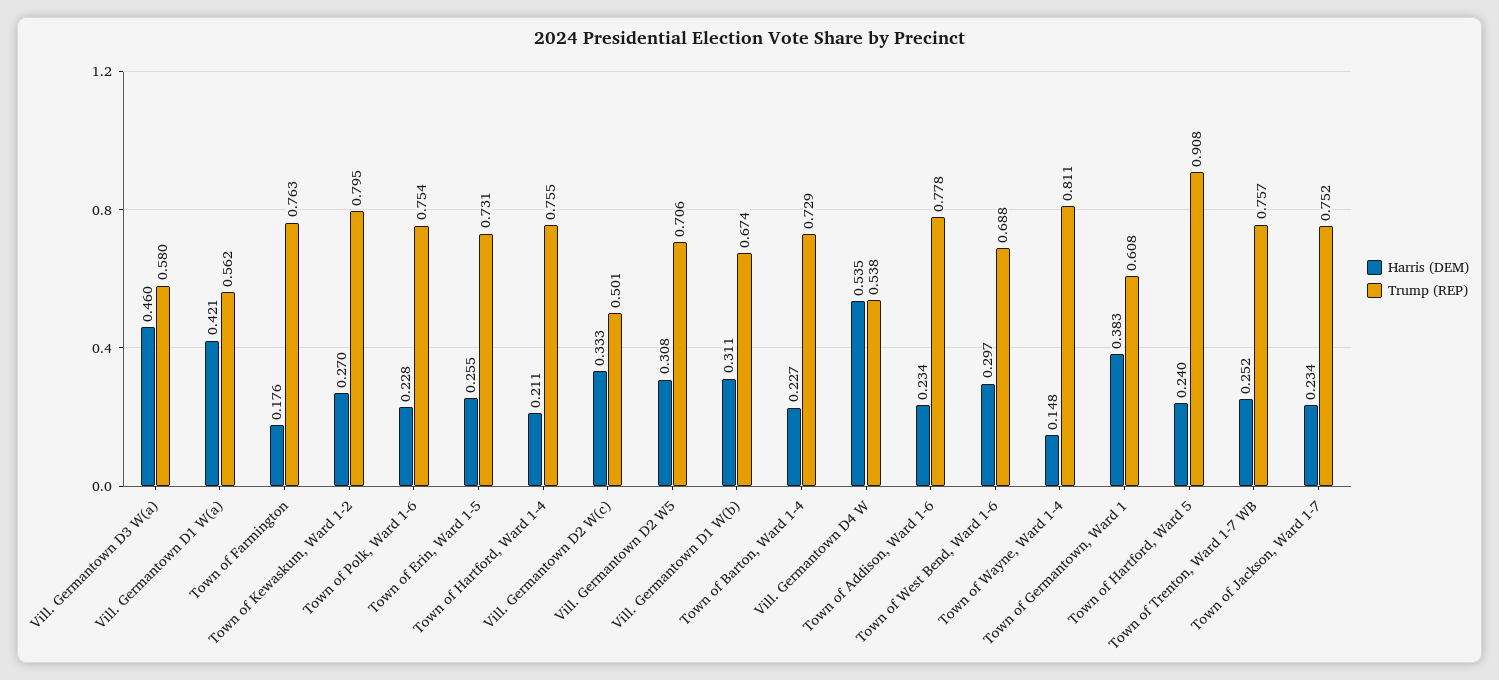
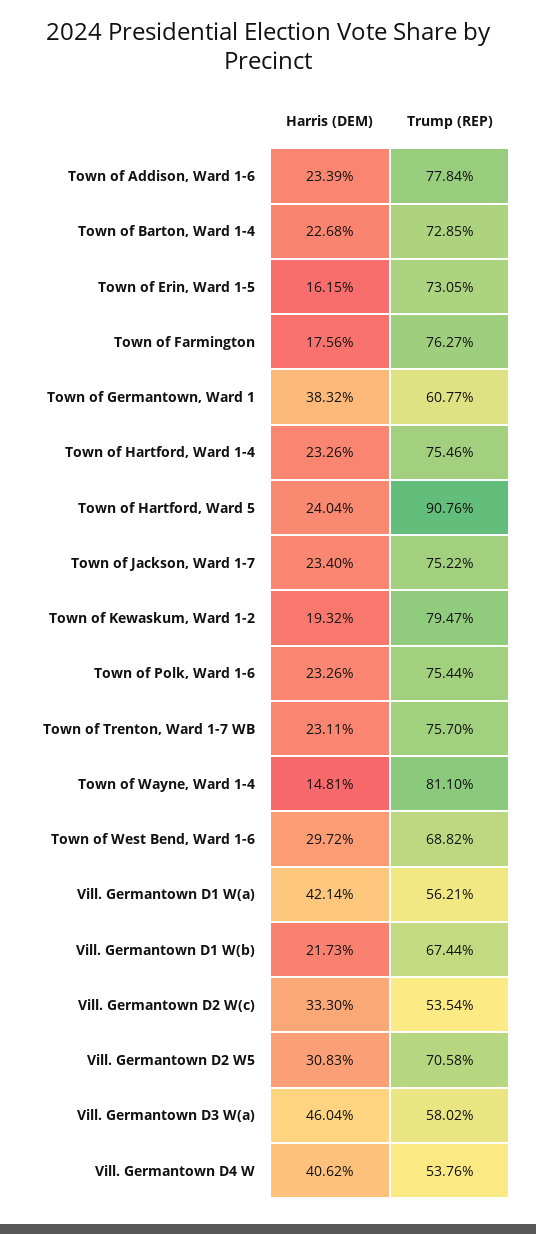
  {
    "Harris (DEM)": {
      "Vill. Germantown D3 W(a)": 0.4604,
      "Vill. Germantown D1 W(a)": 0.4214,
      "Town of Farmington": 0.1756,
-     "Town of Kewaskum, Ward 1-2": 0.27,
+     "Town of Kewaskum, Ward 1-2": 0.1932,
-     "Town of Polk, Ward 1-6": 0.228,
+     "Town of Polk, Ward 1-6": 0.2326,
-     "Town of Erin, Ward 1-5": 0.255,
+     "Town of Erin, Ward 1-5": 0.1615,
-     "Town of Hartford, Ward 1-4": 0.211,
+     "Town of Hartford, Ward 1-4": 0.2326,
      "Vill. Germantown D2 W(c)": 0.333,
      "Vill. Germantown D2 W5": 0.3083,
-     "Vill. Germantown D1 W(b)": 0.311,
+     "Vill. Germantown D1 W(b)": 0.2173,
      "Town of Barton, Ward 1-4": 0.2268,
-     "Vill. Germantown D4 W": 0.535,
+     "Vill. Germantown D4 W": 0.4062,
      "Town of Addison, Ward 1-6": 0.2339,
      "Town of West Bend, Ward 1-6": 0.2972,
      "Town of Wayne, Ward 1-4": 0.1481,
      "Town of Germantown, Ward 1": 0.3832,
      "Town of Hartford, Ward 5": 0.2404,
-     "Town of Trenton, Ward 1-7 WB": 0.252,
+     "Town of Trenton, Ward 1-7 WB": 0.2311,
      "Town of Jackson, Ward 1-7": 0.234
    },
    "Trump (REP)": {
      "Vill. Germantown D3 W(a)": 0.5802,
      "Vill. Germantown D1 W(a)": 0.5621,
      "Town of Farmington": 0.7627,
      "Town of Kewaskum, Ward 1-2": 0.7947,
      "Town of Polk, Ward 1-6": 0.7544,
      "Town of Erin, Ward 1-5": 0.7305,
      "Town of Hartford, Ward 1-4": 0.7546,
-     "Vill. Germantown D2 W(c)": 0.501,
+     "Vill. Germantown D2 W(c)": 0.5354,
      "Vill. Germantown D2 W5": 0.7058,
      "Vill. Germantown D1 W(b)": 0.6744,
      "Town of Barton, Ward 1-4": 0.7285,
      "Vill. Germantown D4 W": 0.5376,
      "Town of Addison, Ward 1-6": 0.7784,
      "Town of West Bend, Ward 1-6": 0.6882,
      "Town of Wayne, Ward 1-4": 0.811,
      "Town of Germantown, Ward 1": 0.6077,
      "Town of Hartford, Ward 5": 0.9076,
      "Town of Trenton, Ward 1-7 WB": 0.757,
      "Town of Jackson, Ward 1-7": 0.7522
    }
  }

